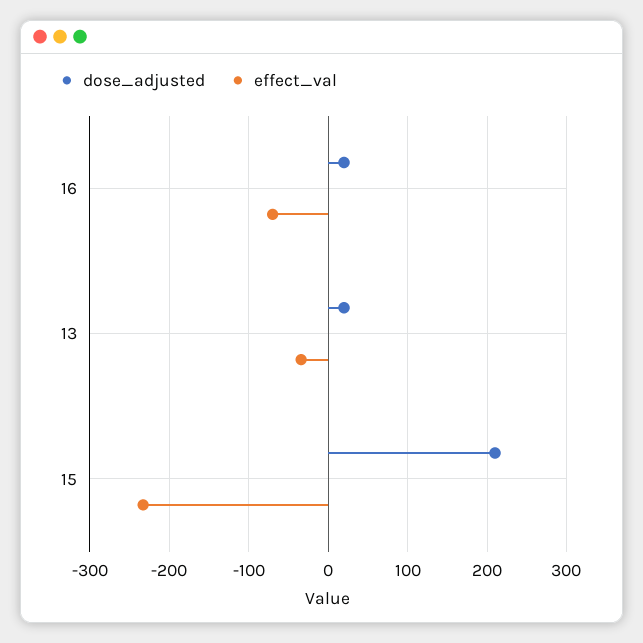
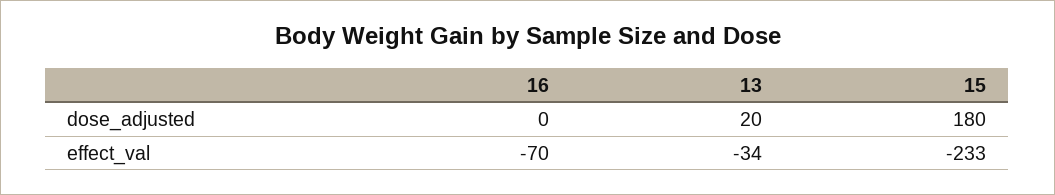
  {
    "dose_adjusted": {
-     "16": 20,
+     "16": 0,
      "13": 20,
-     "15": 210
+     "15": 180
    },
    "effect_val": {
      "16": -70,
      "13": -34,
      "15": -233
    }
  }

